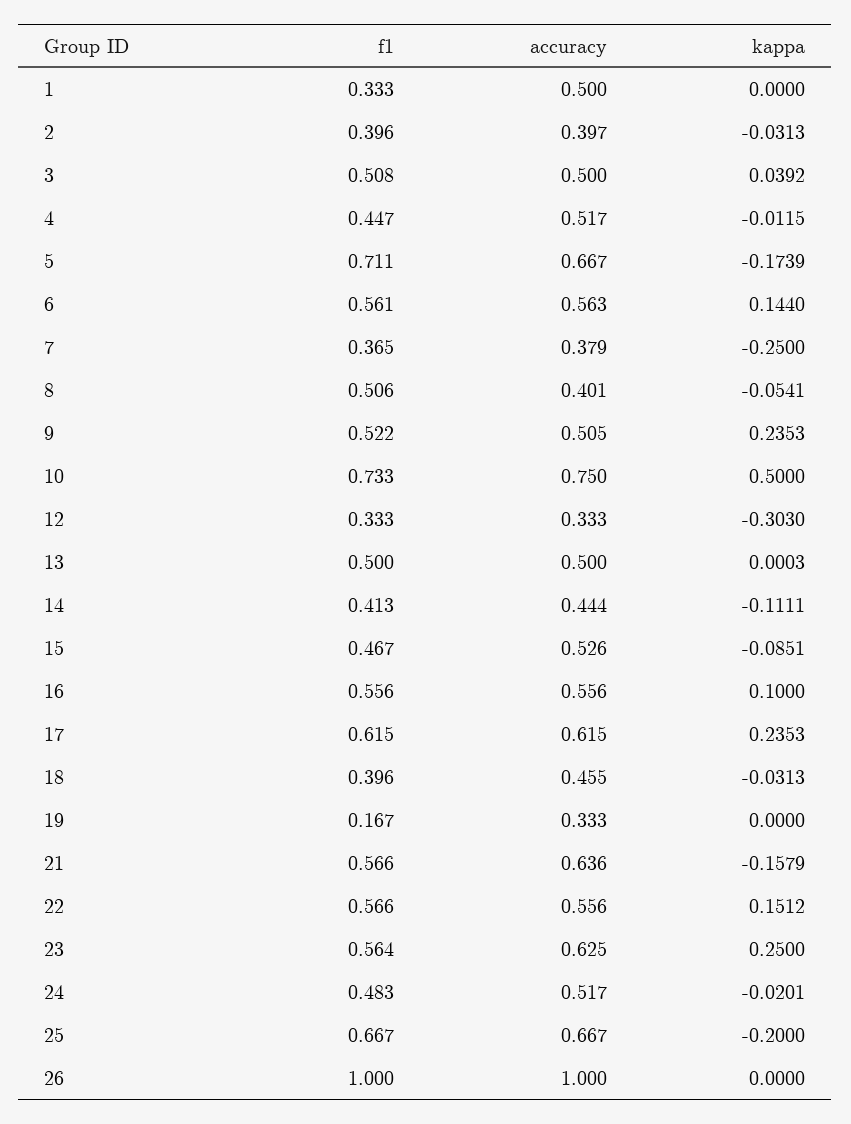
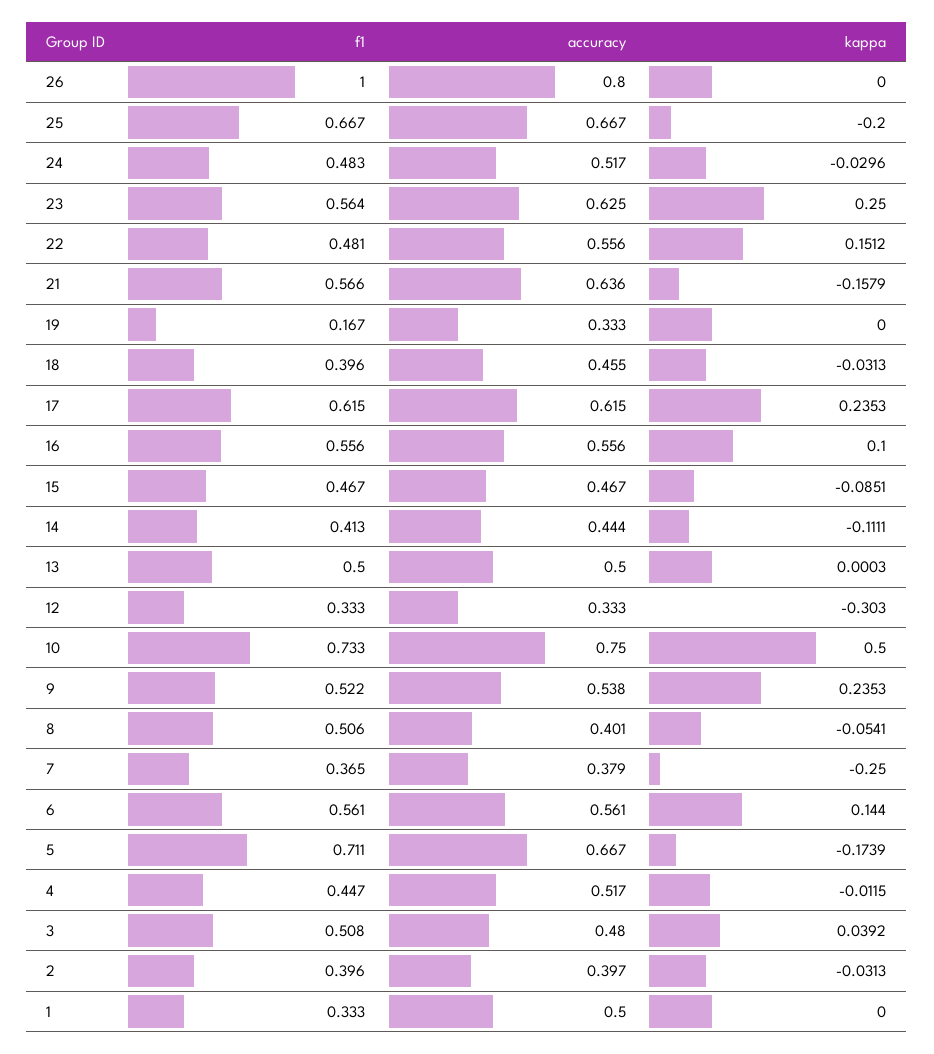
  {
    "f1": {
      "1": 0.333,
      "2": 0.396,
      "3": 0.508,
      "4": 0.447,
      "5": 0.711,
      "6": 0.561,
      "7": 0.365,
      "8": 0.506,
      "9": 0.522,
      "10": 0.733,
      "12": 0.333,
      "13": 0.5,
      "14": 0.413,
      "15": 0.467,
      "16": 0.556,
      "17": 0.615,
      "18": 0.396,
      "19": 0.167,
      "21": 0.566,
-     "22": 0.566,
+     "22": 0.481,
      "23": 0.564,
      "24": 0.483,
      "25": 0.667,
      "26": 1
    },
    "accuracy": {
      "1": 0.5,
      "2": 0.397,
-     "3": 0.5,
+     "3": 0.48,
      "4": 0.517,
      "5": 0.667,
-     "6": 0.563,
+     "6": 0.561,
      "7": 0.379,
      "8": 0.401,
-     "9": 0.505,
+     "9": 0.538,
      "10": 0.75,
      "12": 0.333,
      "13": 0.5,
      "14": 0.444,
-     "15": 0.526,
+     "15": 0.467,
      "16": 0.556,
      "17": 0.615,
      "18": 0.455,
      "19": 0.333,
      "21": 0.636,
      "22": 0.556,
      "23": 0.625,
      "24": 0.517,
      "25": 0.667,
-     "26": 1
+     "26": 0.8
    },
    "kappa": {
      "1": 0,
      "2": -0.0313,
      "3": 0.0392,
      "4": -0.0115,
      "5": -0.1739,
      "6": 0.144,
      "7": -0.25,
      "8": -0.0541,
      "9": 0.2353,
      "10": 0.5,
      "12": -0.303,
      "13": 0.0003,
      "14": -0.1111,
      "15": -0.0851,
      "16": 0.1,
      "17": 0.2353,
      "18": -0.0313,
      "19": 0,
      "21": -0.1579,
      "22": 0.1512,
      "23": 0.25,
-     "24": -0.0201,
+     "24": -0.0296,
      "25": -0.2,
      "26": 0
    }
  }

